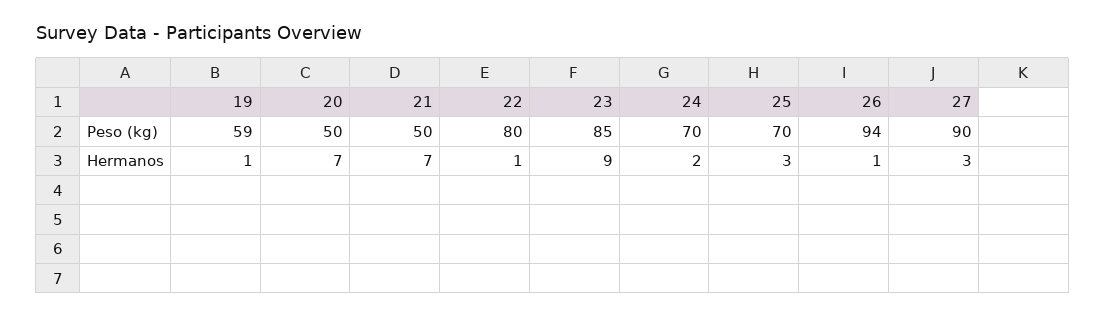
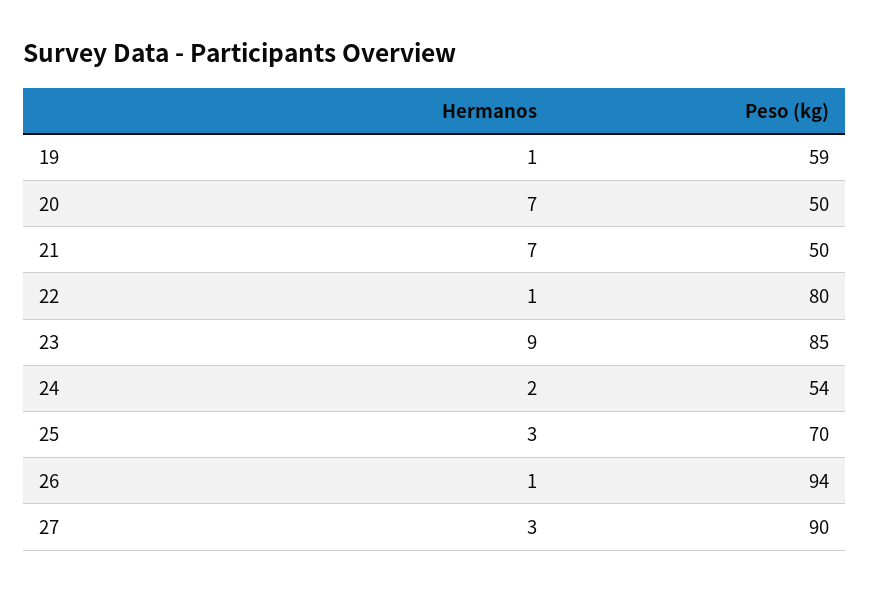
  {
    "19": {
      "Peso (kg)": 59,
      "Hermanos": 1
    },
    "20": {
      "Peso (kg)": 50,
      "Hermanos": 7
    },
    "21": {
      "Peso (kg)": 50,
      "Hermanos": 7
    },
    "22": {
      "Peso (kg)": 80,
      "Hermanos": 1
    },
    "23": {
      "Peso (kg)": 85,
      "Hermanos": 9
    },
    "24": {
-     "Peso (kg)": 70,
+     "Peso (kg)": 54,
      "Hermanos": 2
    },
    "25": {
      "Peso (kg)": 70,
      "Hermanos": 3
    },
    "26": {
      "Peso (kg)": 94,
      "Hermanos": 1
    },
    "27": {
      "Peso (kg)": 90,
      "Hermanos": 3
    }
  }

